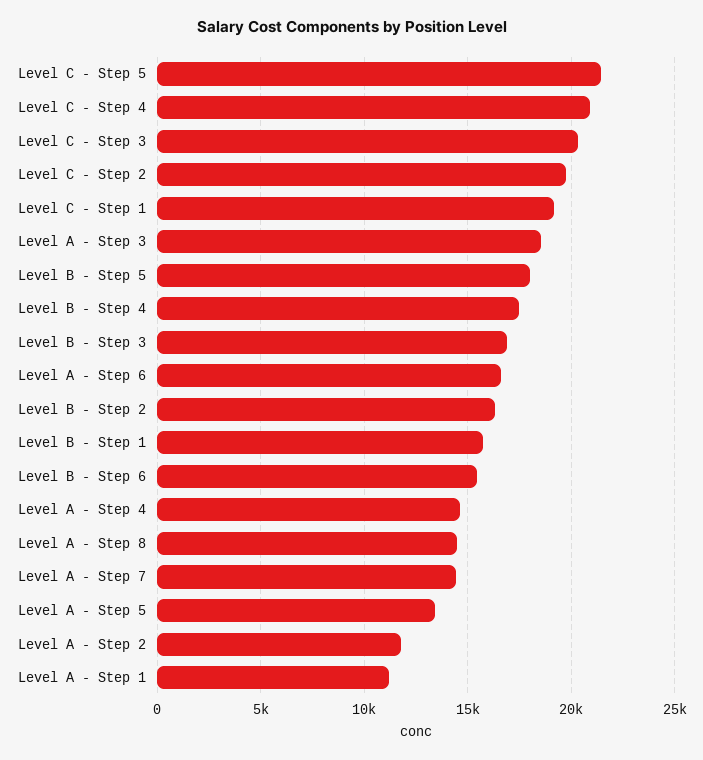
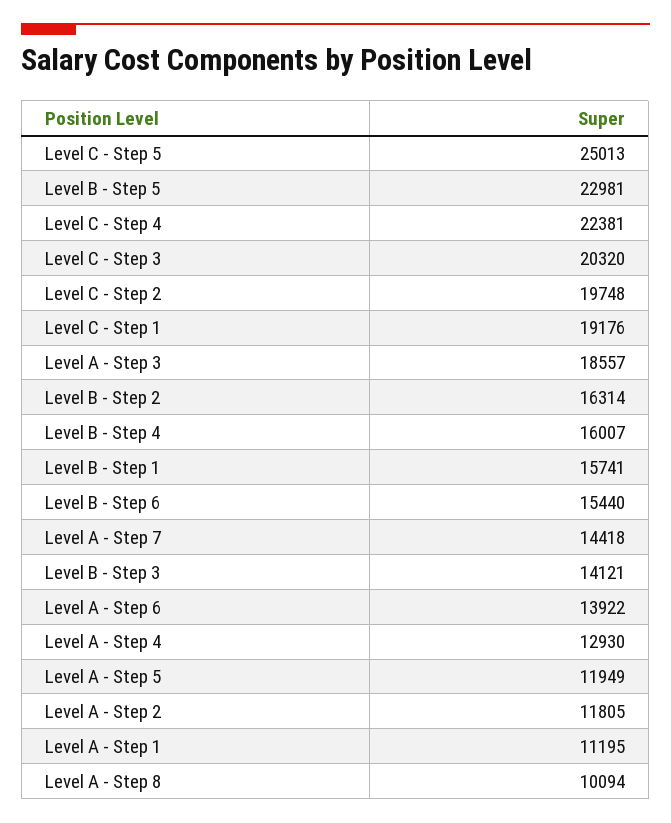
  {
-   "Level C - Step 5": 21500,
+   "Level C - Step 5": 25013,
-   "Level C - Step 4": 21000,
+   "Level C - Step 4": 22381,
    "Level C - Step 3": 20320,
    "Level C - Step 2": 19748,
    "Level C - Step 1": 19176,
    "Level A - Step 3": 18557,
-   "Level B - Step 5": 18000,
+   "Level B - Step 5": 22981,
-   "Level B - Step 4": 17500,
+   "Level B - Step 4": 16007,
-   "Level B - Step 3": 17000,
+   "Level B - Step 3": 14121,
-   "Level A - Step 6": 16500,
+   "Level A - Step 6": 13922,
    "Level B - Step 2": 16314,
    "Level B - Step 1": 15741,
    "Level B - Step 6": 15440,
-   "Level A - Step 4": 14500,
+   "Level A - Step 4": 12930,
-   "Level A - Step 8": 14500,
+   "Level A - Step 8": 10094,
    "Level A - Step 7": 14418,
-   "Level A - Step 5": 13500,
+   "Level A - Step 5": 11949,
    "Level A - Step 2": 11805,
    "Level A - Step 1": 11195
  }

